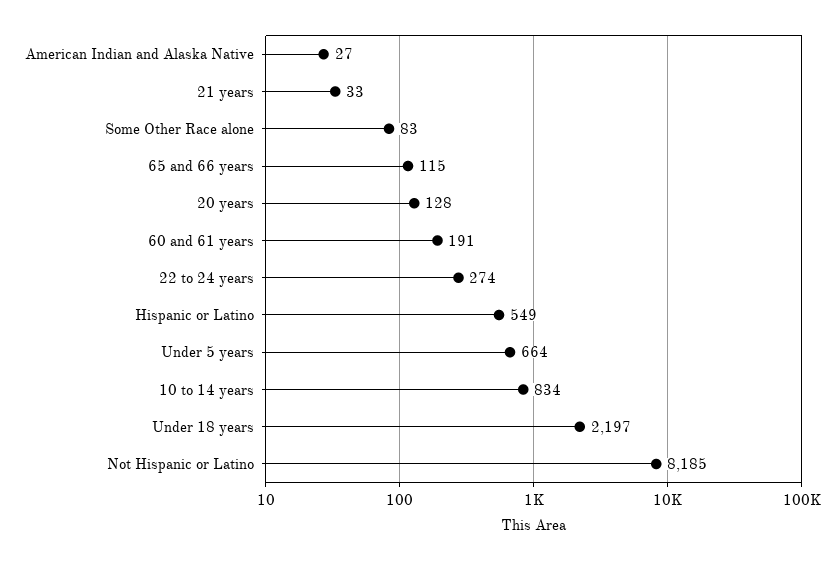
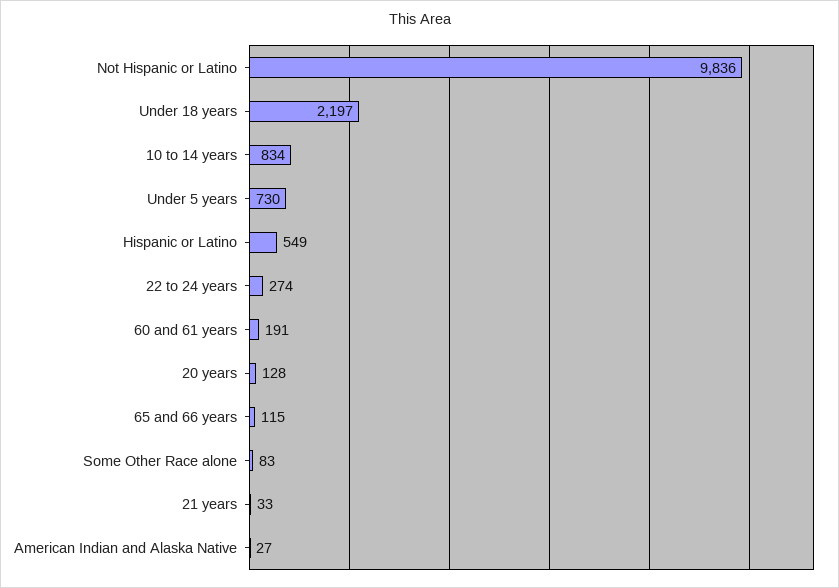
  {
    "American Indian and Alaska Native": 27,
    "21 years": 33,
    "Some Other Race alone": 83,
    "65 and 66 years": 115,
    "20 years": 128,
    "60 and 61 years": 191,
    "22 to 24 years": 274,
    "Hispanic or Latino": 549,
-   "Under 5 years": 664,
+   "Under 5 years": 730,
    "10 to 14 years": 834,
    "Under 18 years": 2197,
-   "Not Hispanic or Latino": 8185
+   "Not Hispanic or Latino": 9836
  }

